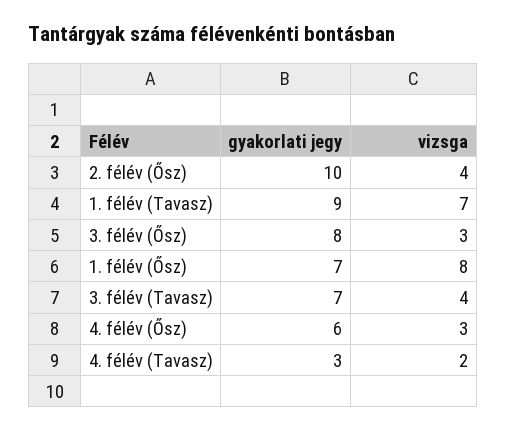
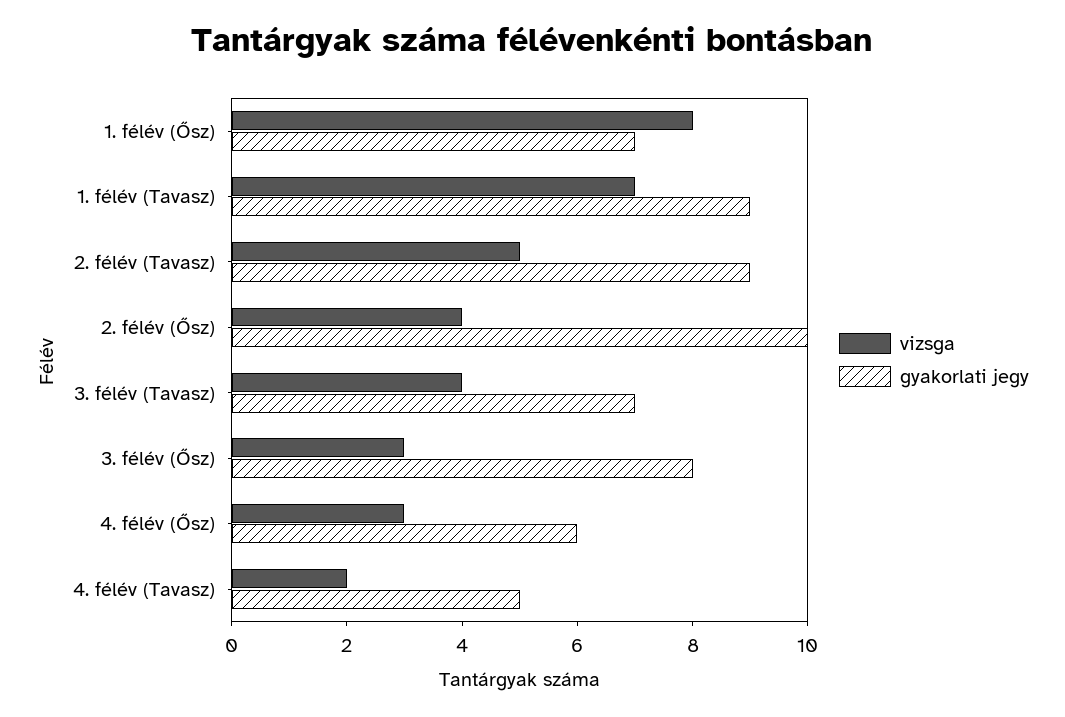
  {
    "gyakorlati jegy": {
      "2. félév (Ősz)": 10,
      "1. félév (Tavasz)": 9,
      "3. félév (Ősz)": 8,
      "1. félév (Ősz)": 7,
      "3. félév (Tavasz)": 7,
      "4. félév (Ősz)": 6,
-     "4. félév (Tavasz)": 3
+     "4. félév (Tavasz)": 5,
+     "2. félév (Tavasz)": 9
    },
    "vizsga": {
      "2. félév (Ősz)": 4,
      "1. félév (Tavasz)": 7,
      "3. félév (Ősz)": 3,
      "1. félév (Ősz)": 8,
      "3. félév (Tavasz)": 4,
      "4. félév (Ősz)": 3,
-     "4. félév (Tavasz)": 2
+     "4. félév (Tavasz)": 2,
+     "2. félév (Tavasz)": 5
    }
  }

